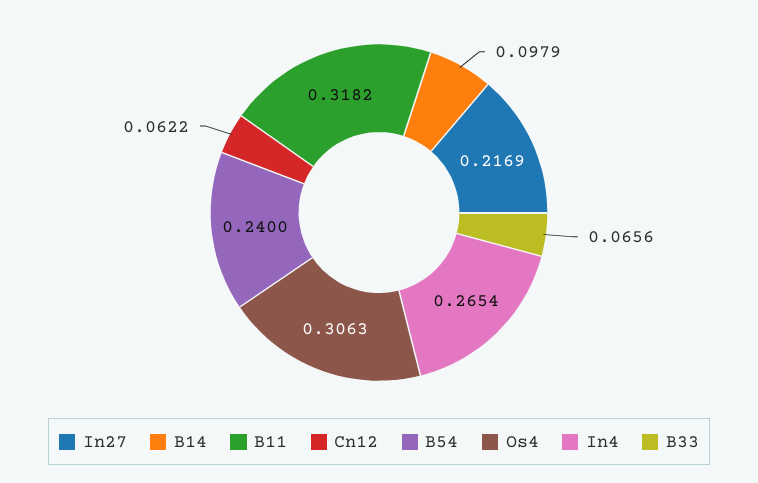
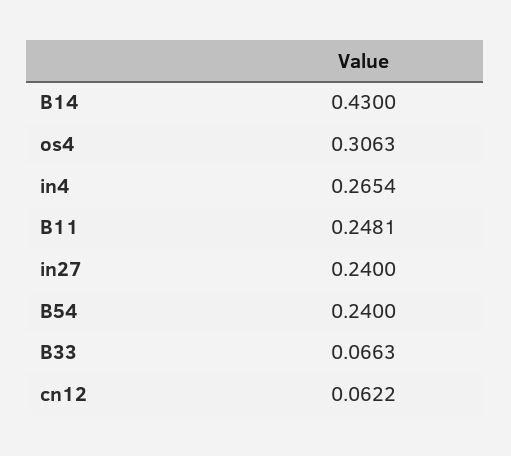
  {
-   "In27": 0.2169,
+   "In27": 0.24,
-   "B14": 0.0979,
+   "B14": 0.43,
-   "B11": 0.3182,
+   "B11": 0.2481,
    "Cn12": 0.0622,
    "B54": 0.24,
    "Os4": 0.3063,
    "In4": 0.2654,
-   "B33": 0.0656
+   "B33": 0.0663
  }

